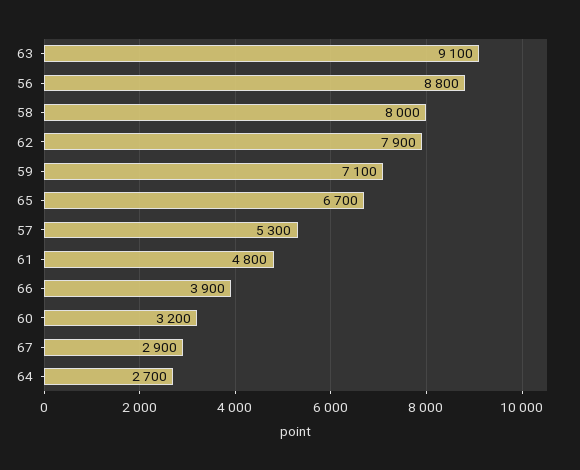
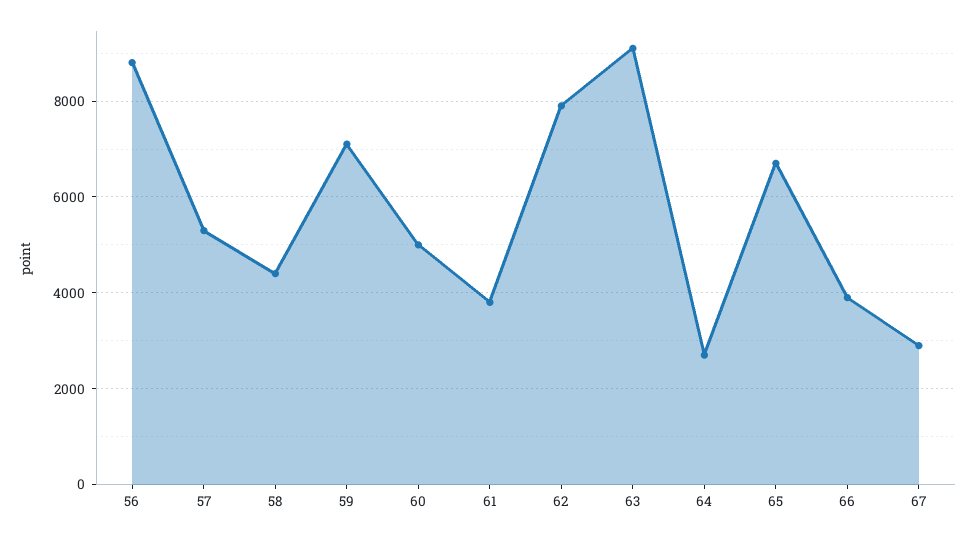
  {
    "63": 9100,
    "56": 8800,
-   "58": 8000,
+   "58": 4400,
    "62": 7900,
    "59": 7100,
    "65": 6700,
    "57": 5300,
-   "61": 4800,
+   "61": 3800,
    "66": 3900,
-   "60": 3200,
+   "60": 5000,
    "67": 2900,
    "64": 2700
  }

